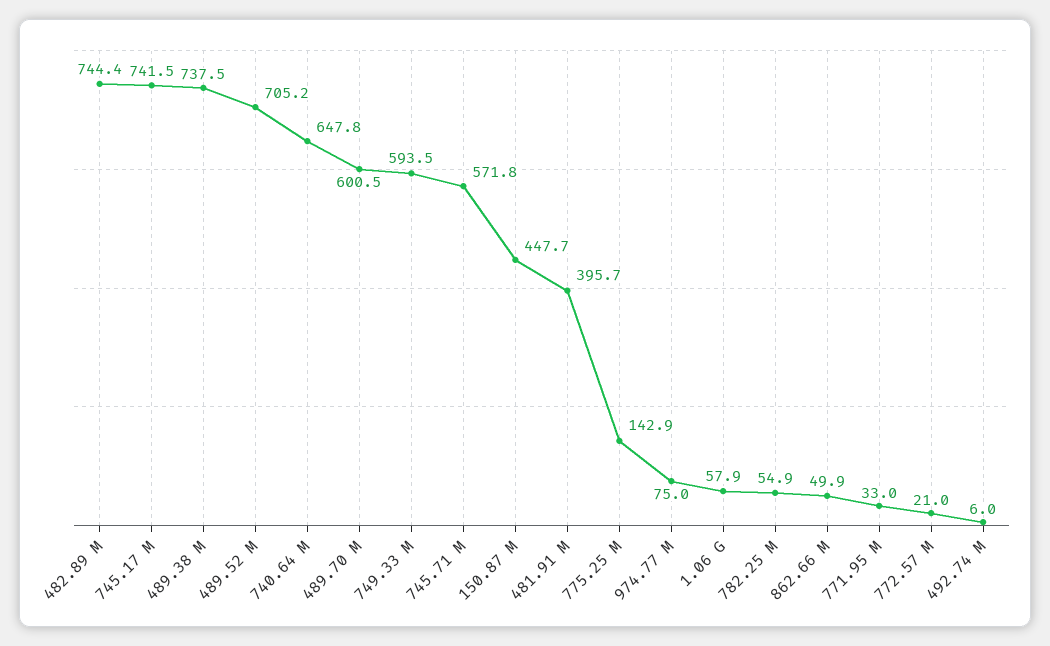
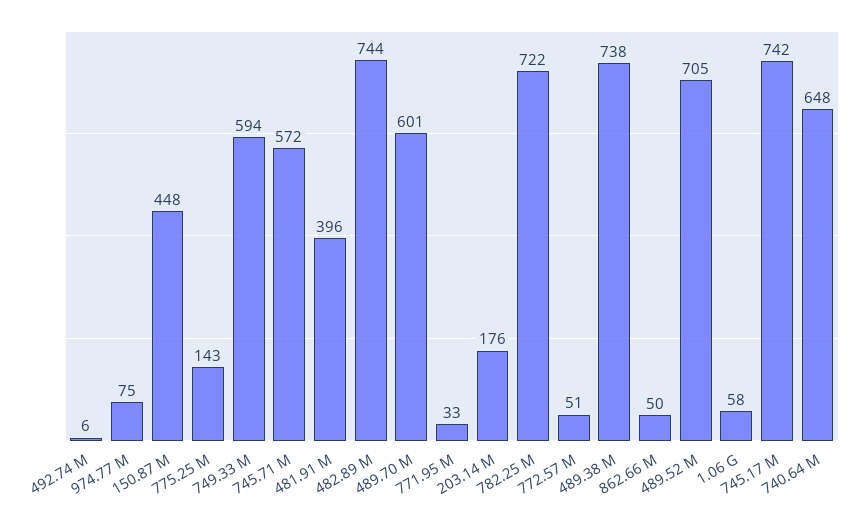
  {
    "482.89 M": 744.4,
    "745.17 M": 741.5,
    "489.38 M": 737.5,
    "489.52 M": 705.2,
    "740.64 M": 647.8,
    "489.70 M": 600.5,
    "749.33 M": 593.5,
    "745.71 M": 571.8,
    "150.87 M": 447.7,
    "481.91 M": 395.7,
    "775.25 M": 142.9,
    "974.77 M": 75,
    "1.06 G": 57.9,
-   "782.25 M": 54.9,
+   "782.25 M": 722,
    "862.66 M": 49.9,
    "771.95 M": 33,
-   "772.57 M": 21,
+   "772.57 M": 51,
-   "492.74 M": 6
+   "492.74 M": 6,
+   "203.14 M": 176
  }

